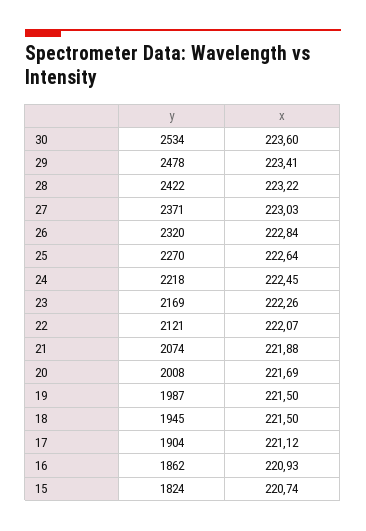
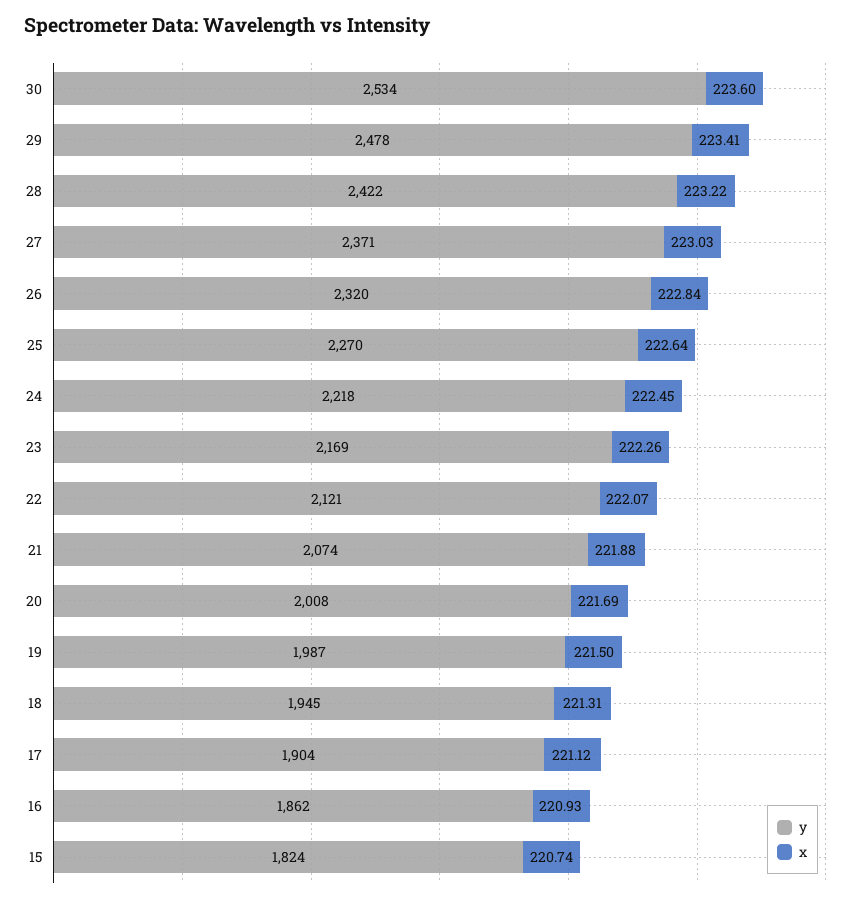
  {
    "y": {
      "30": 2534,
      "29": 2478,
      "28": 2422,
      "27": 2371,
      "26": 2320,
      "25": 2270,
      "24": 2218,
      "23": 2169,
      "22": 2121,
      "21": 2074,
      "20": 2008,
      "19": 1987,
      "18": 1945,
      "17": 1904,
      "16": 1862,
      "15": 1824
    },
    "x": {
      "30": 223.6,
      "29": 223.41,
      "28": 223.22,
      "27": 223.03,
      "26": 222.84,
      "25": 222.64,
      "24": 222.45,
      "23": 222.26,
      "22": 222.07,
      "21": 221.88,
      "20": 221.69,
      "19": 221.5,
-     "18": 221.5,
+     "18": 221.31,
      "17": 221.12,
      "16": 220.93,
      "15": 220.74
    }
  }

